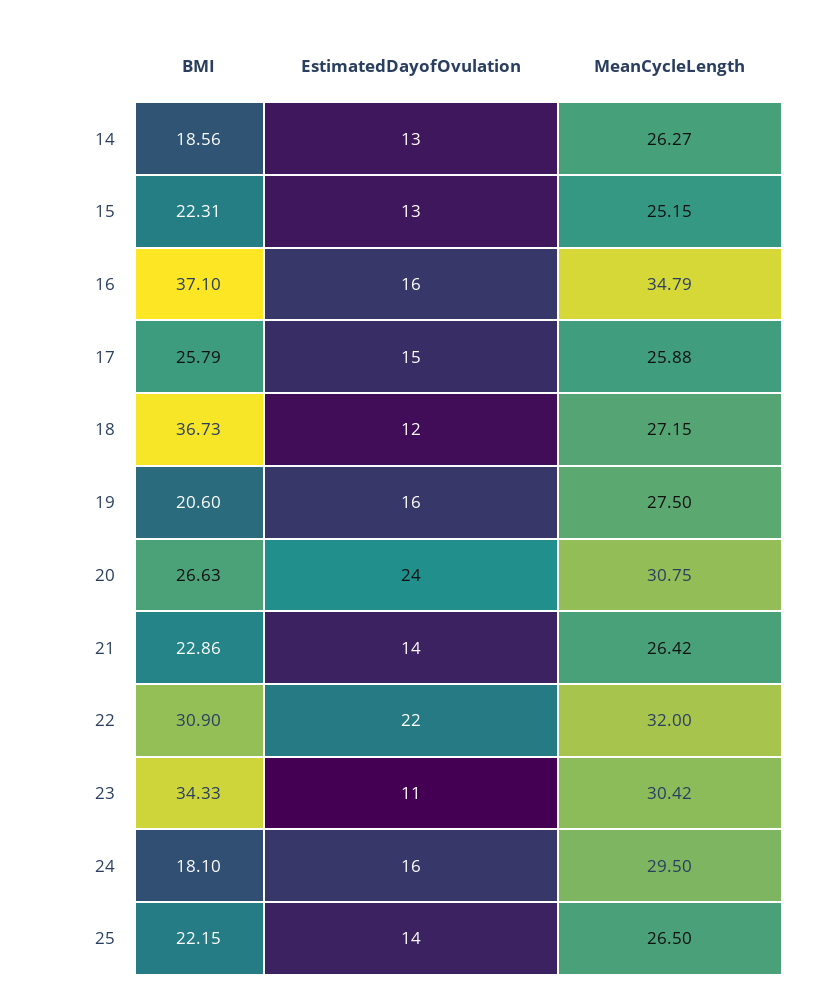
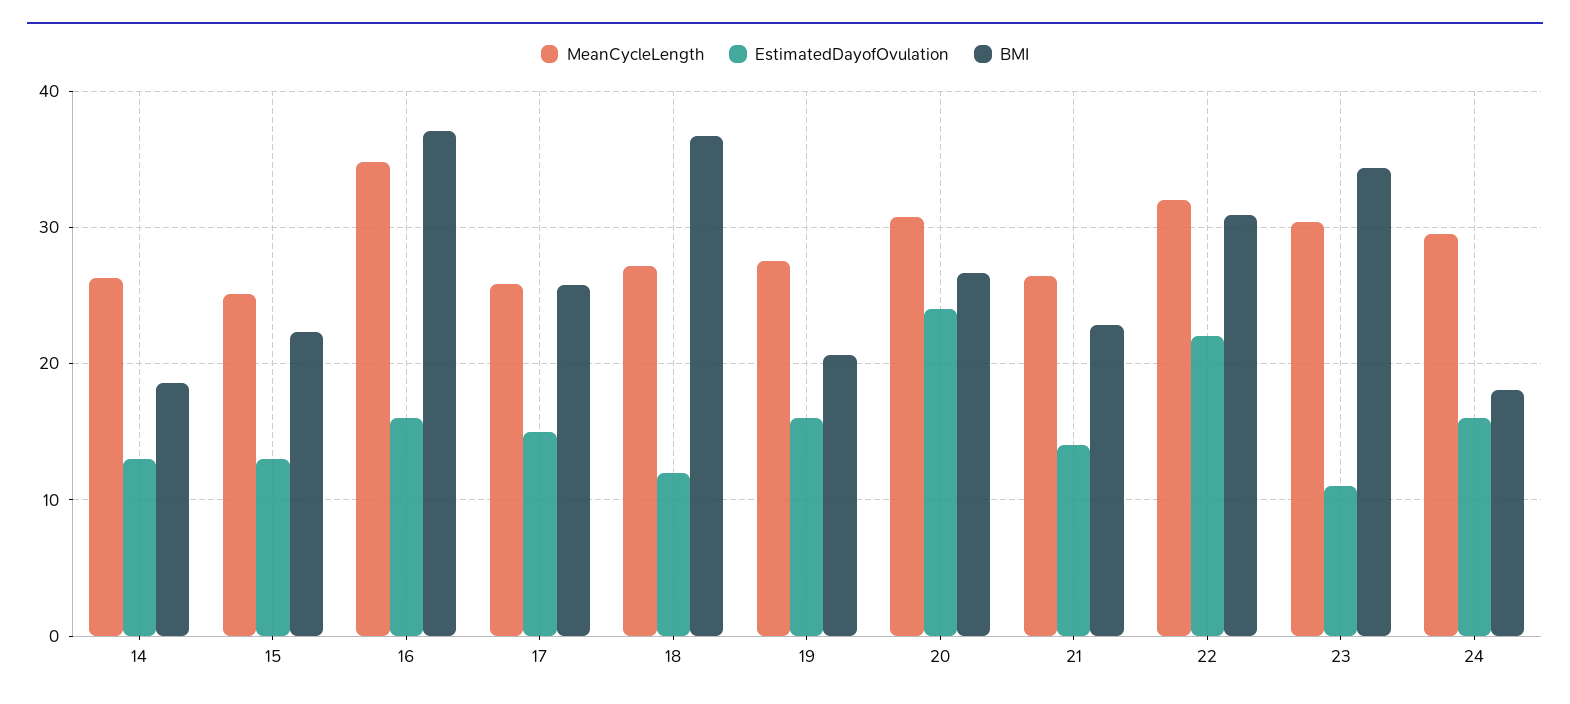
  {
    "BMI": {
      "14": 18.56,
      "15": 22.31,
      "16": 37.1,
      "17": 25.79,
      "18": 36.73,
      "19": 20.6,
      "20": 26.63,
      "21": 22.86,
      "22": 30.9,
      "23": 34.33,
-     "24": 18.1,
+     "24": 18.1
-     "25": 22.15
    },
    "EstimatedDayofOvulation": {
      "14": 13,
      "15": 13,
      "16": 16,
      "17": 15,
      "18": 12,
      "19": 16,
      "20": 24,
      "21": 14,
      "22": 22,
      "23": 11,
-     "24": 16,
+     "24": 16
-     "25": 14
    },
    "MeanCycleLength": {
      "14": 26.27,
      "15": 25.15,
      "16": 34.79,
      "17": 25.88,
      "18": 27.15,
      "19": 27.5,
      "20": 30.75,
      "21": 26.42,
      "22": 32,
      "23": 30.42,
-     "24": 29.5,
+     "24": 29.5
-     "25": 26.5
    }
  }

